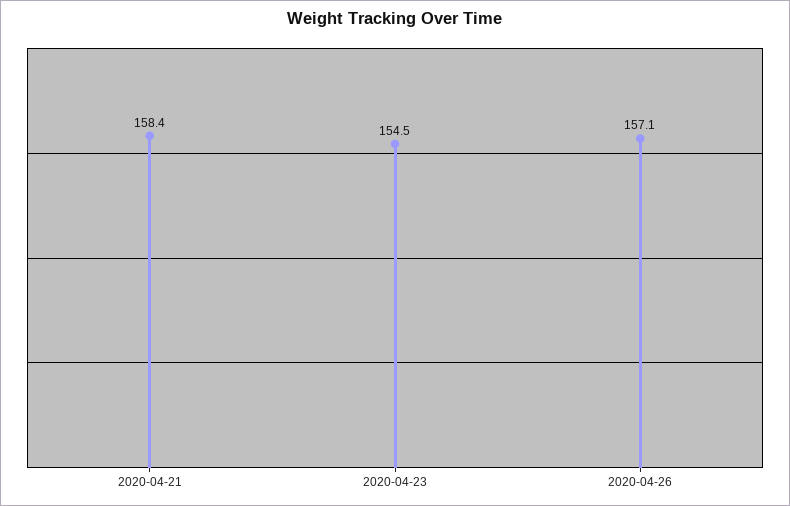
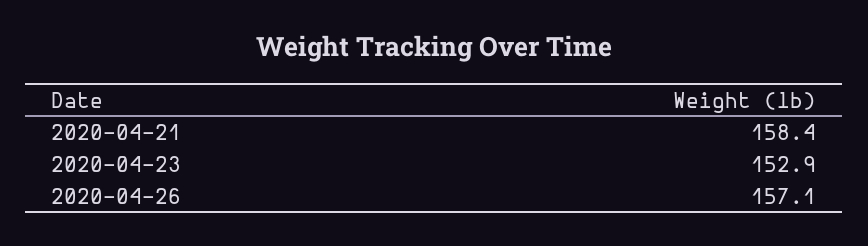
  {
    "2020-04-21": 158.4,
-   "2020-04-23": 154.5,
+   "2020-04-23": 152.9,
    "2020-04-26": 157.1
  }

